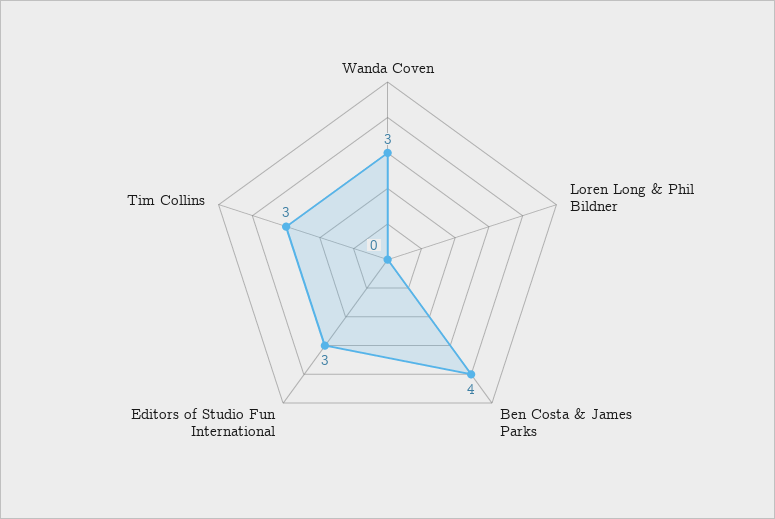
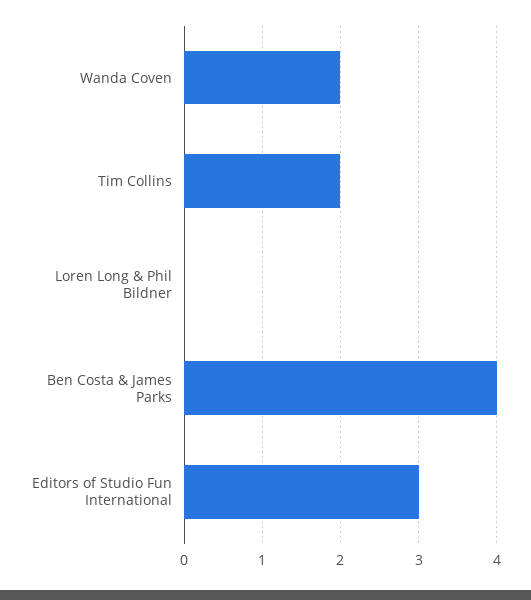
  {
-   "Wanda Coven": 3,
+   "Wanda Coven": 2,
    "Loren Long & Phil Bildner": 0,
    "Ben Costa & James Parks": 4,
    "Editors of Studio Fun International": 3,
-   "Tim Collins": 3
+   "Tim Collins": 2
  }

